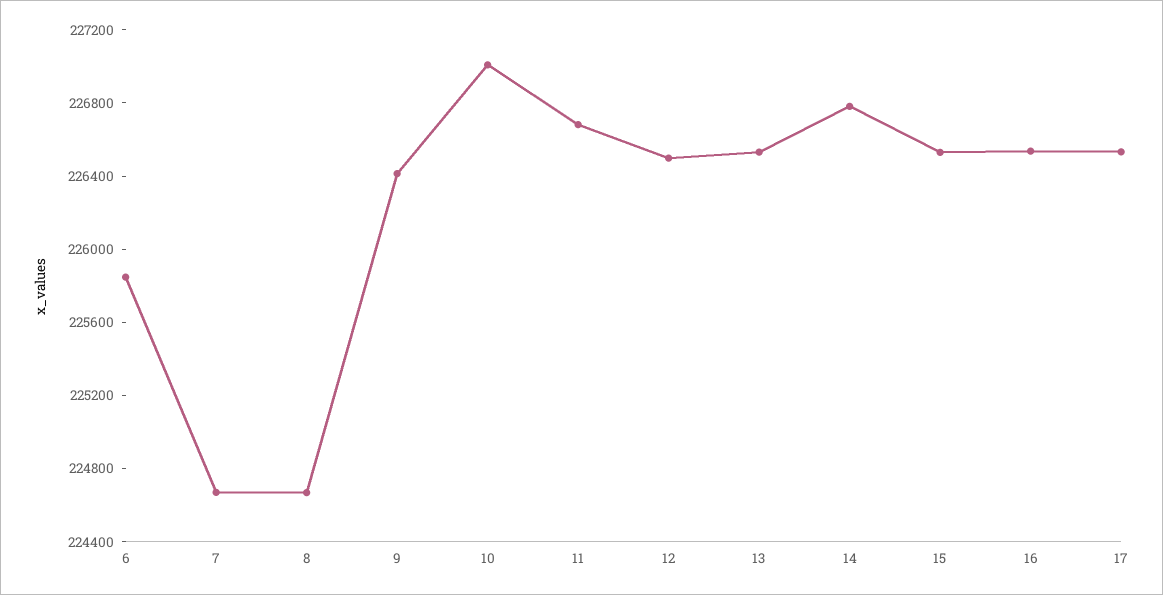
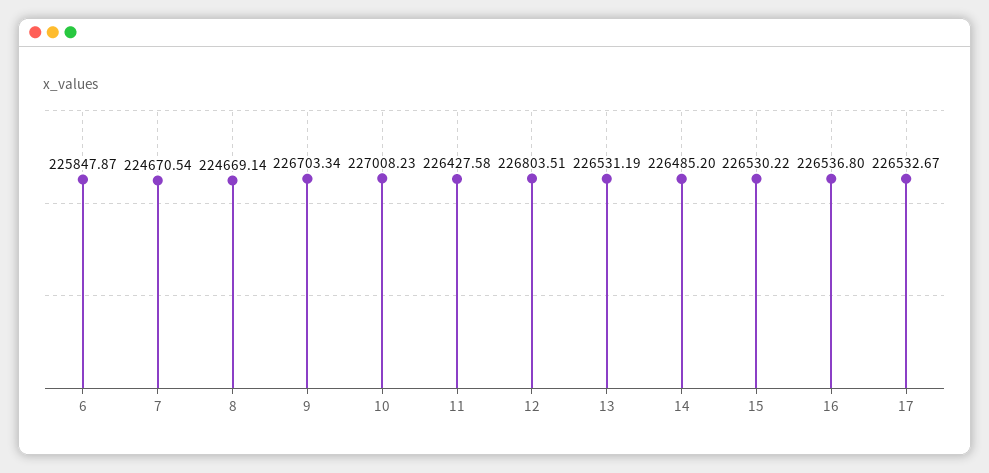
  {
    "6": 225847.87,
    "7": 224670.54,
    "8": 224669.14,
-   "9": 226400,
+   "9": 226703.34,
    "10": 227008.23,
-   "11": 226700,
+   "11": 226427.58,
-   "12": 226500,
+   "12": 226803.51,
    "13": 226531.19,
-   "14": 226800,
+   "14": 226485.2,
    "15": 226530.22,
    "16": 226536.8,
    "17": 226532.67
  }

